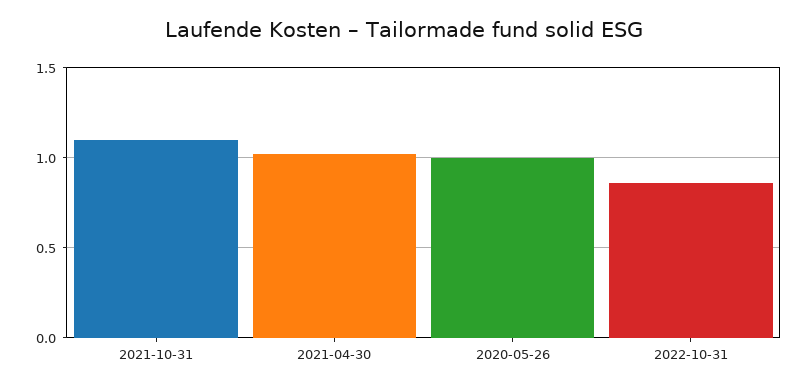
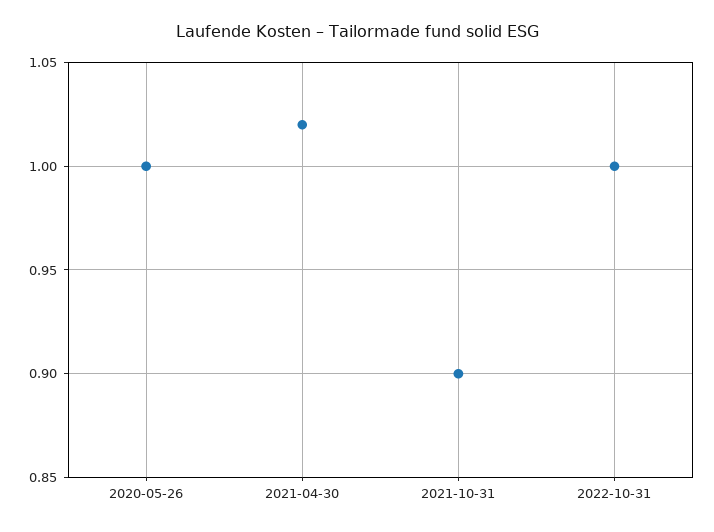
  {
-   "2021-10-31": 1.1,
+   "2021-10-31": 0.9,
    "2021-04-30": 1.02,
    "2020-05-26": 1,
-   "2022-10-31": 0.85
+   "2022-10-31": 1
  }

